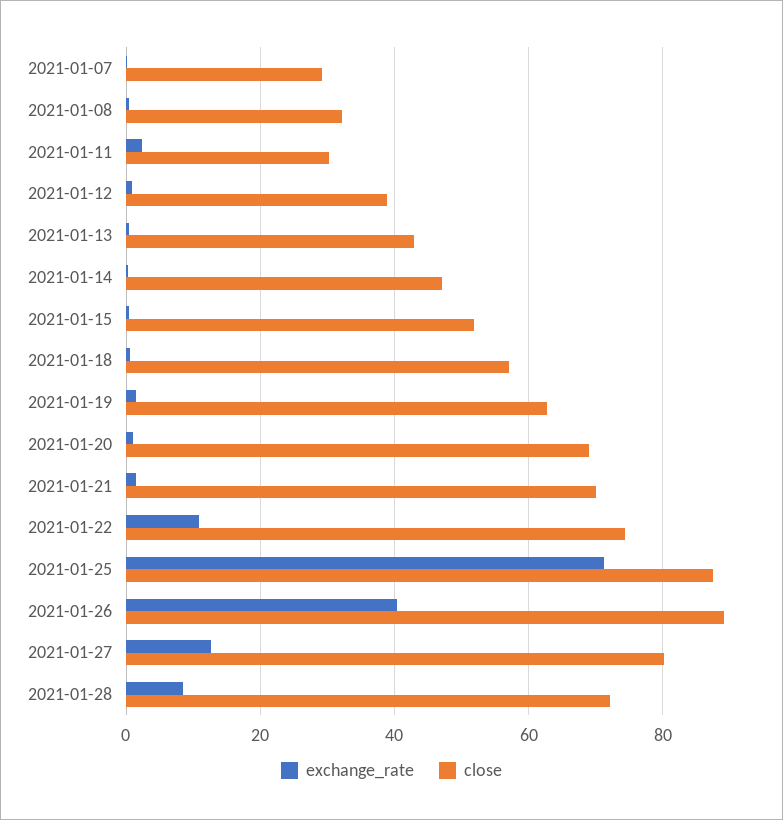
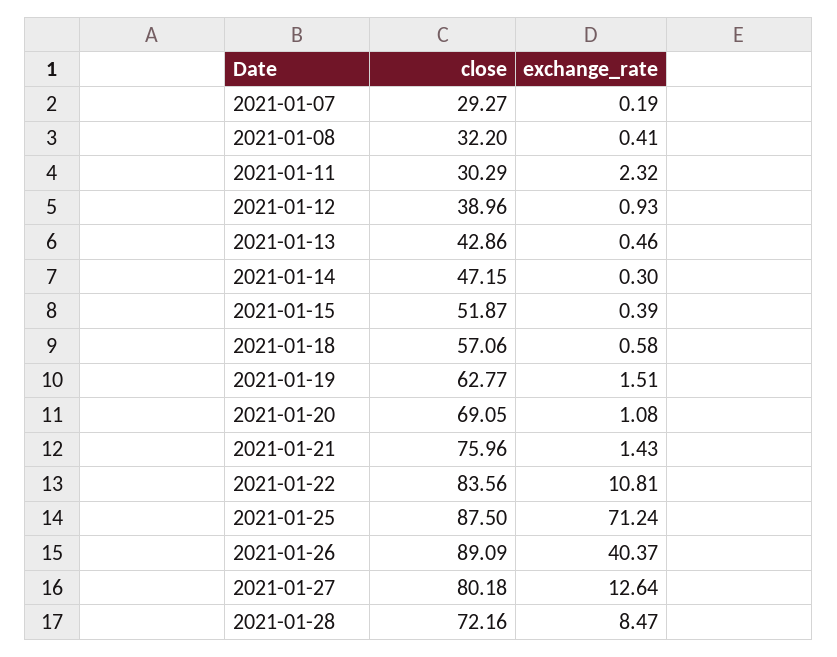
  {
    "exchange_rate": {
      "2021-01-07": 0.19,
      "2021-01-08": 0.41,
      "2021-01-11": 2.32,
      "2021-01-12": 0.93,
      "2021-01-13": 0.46,
      "2021-01-14": 0.3,
      "2021-01-15": 0.39,
      "2021-01-18": 0.58,
      "2021-01-19": 1.51,
      "2021-01-20": 1.08,
      "2021-01-21": 1.43,
      "2021-01-22": 10.81,
      "2021-01-25": 71.24,
      "2021-01-26": 40.37,
      "2021-01-27": 12.64,
      "2021-01-28": 8.47
    },
    "close": {
      "2021-01-07": 29.27,
      "2021-01-08": 32.2,
      "2021-01-11": 30.29,
      "2021-01-12": 38.96,
      "2021-01-13": 42.86,
      "2021-01-14": 47.15,
      "2021-01-15": 51.87,
      "2021-01-18": 57.06,
      "2021-01-19": 62.77,
      "2021-01-20": 69.05,
-     "2021-01-21": 70,
+     "2021-01-21": 75.96,
-     "2021-01-22": 74,
+     "2021-01-22": 83.56,
      "2021-01-25": 87.5,
      "2021-01-26": 89.09,
      "2021-01-27": 80.18,
      "2021-01-28": 72.16
    }
  }

